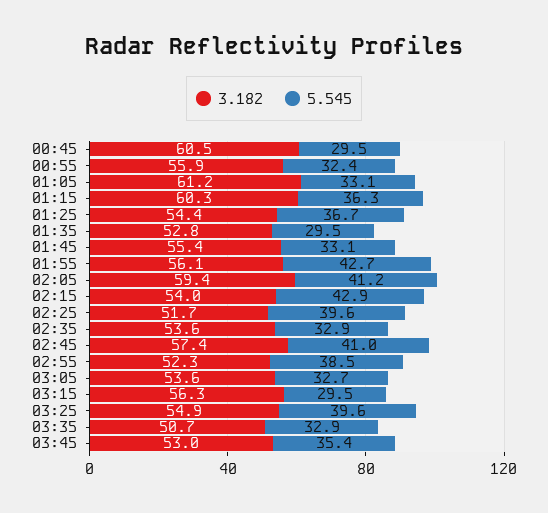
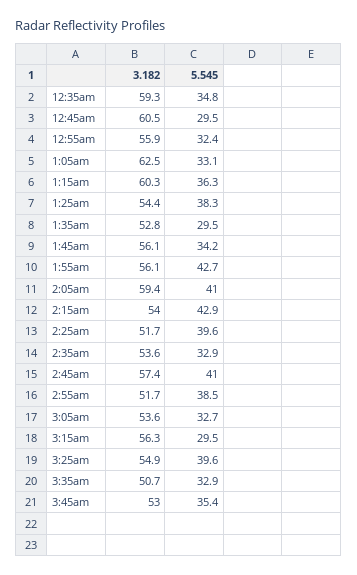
  {
    "3.182": {
      "00:45": 60.5,
      "00:55": 55.9,
-     "01:05": 61.2,
+     "01:05": 62.5,
      "01:15": 60.3,
      "01:25": 54.4,
      "01:35": 52.8,
-     "01:45": 55.4,
+     "01:45": 56.1,
      "01:55": 56.1,
      "02:05": 59.4,
      "02:15": 54,
      "02:25": 51.7,
      "02:35": 53.6,
      "02:45": 57.4,
-     "02:55": 52.3,
+     "02:55": 51.7,
      "03:05": 53.6,
      "03:15": 56.3,
      "03:25": 54.9,
      "03:35": 50.7,
-     "03:45": 53
+     "03:45": 53,
+     "12:35am": 59.3
    },
    "5.545": {
      "00:45": 29.5,
      "00:55": 32.4,
      "01:05": 33.1,
      "01:15": 36.3,
-     "01:25": 36.7,
+     "01:25": 38.3,
      "01:35": 29.5,
-     "01:45": 33.1,
+     "01:45": 34.2,
      "01:55": 42.7,
-     "02:05": 41.2,
+     "02:05": 41,
      "02:15": 42.9,
      "02:25": 39.6,
      "02:35": 32.9,
      "02:45": 41,
      "02:55": 38.5,
      "03:05": 32.7,
      "03:15": 29.5,
      "03:25": 39.6,
      "03:35": 32.9,
-     "03:45": 35.4
+     "03:45": 35.4,
+     "12:35am": 34.8
    }
  }

